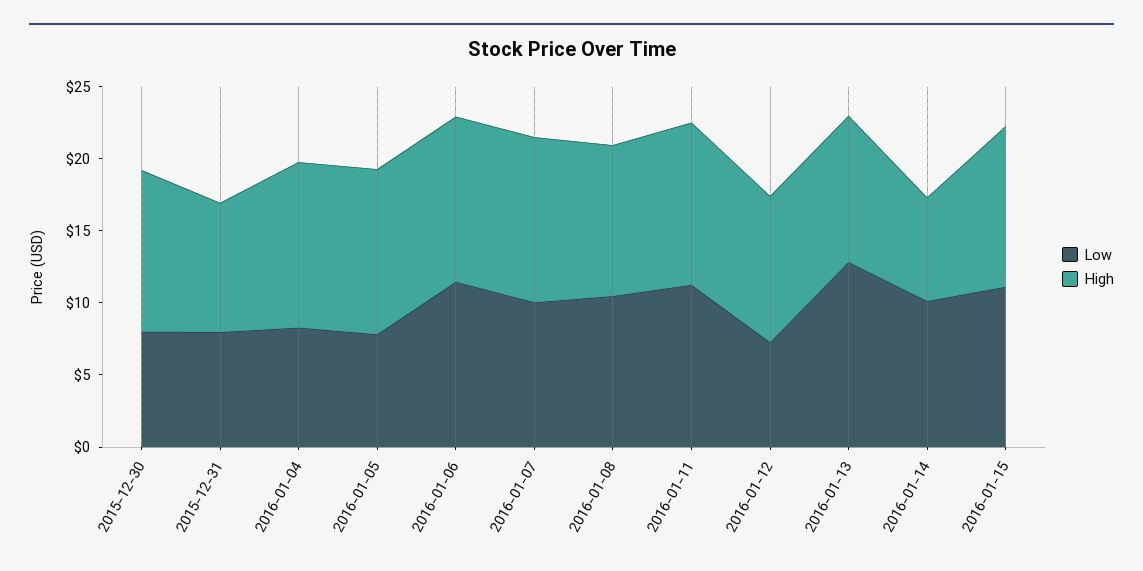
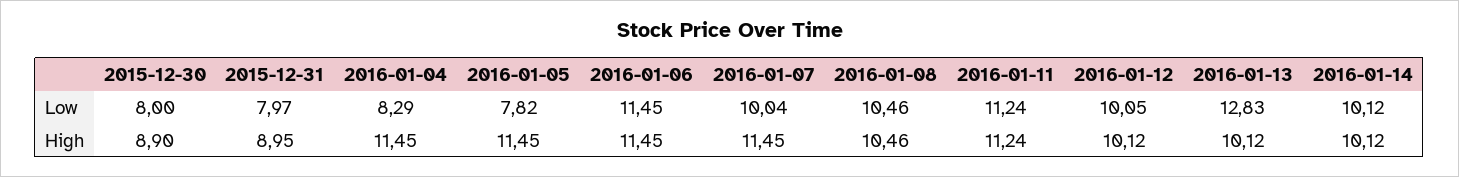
  {
    "Low": {
      "2015-12-30": 8,
      "2015-12-31": 7.97,
      "2016-01-04": 8.29,
      "2016-01-05": 7.82,
      "2016-01-06": 11.45,
      "2016-01-07": 10.04,
      "2016-01-08": 10.46,
      "2016-01-11": 11.24,
-     "2016-01-12": 7,
+     "2016-01-12": 10.05,
      "2016-01-13": 12.83,
-     "2016-01-14": 10.12,
+     "2016-01-14": 10.12
-     "2016-01-15": 11
    },
    "High": {
-     "2015-12-30": 11,
+     "2015-12-30": 8.9,
      "2015-12-31": 8.95,
      "2016-01-04": 11.45,
      "2016-01-05": 11.45,
      "2016-01-06": 11.45,
      "2016-01-07": 11.45,
      "2016-01-08": 10.46,
      "2016-01-11": 11.24,
      "2016-01-12": 10.12,
      "2016-01-13": 10.12,
-     "2016-01-14": 7,
+     "2016-01-14": 10.12
-     "2016-01-15": 11
    }
  }

